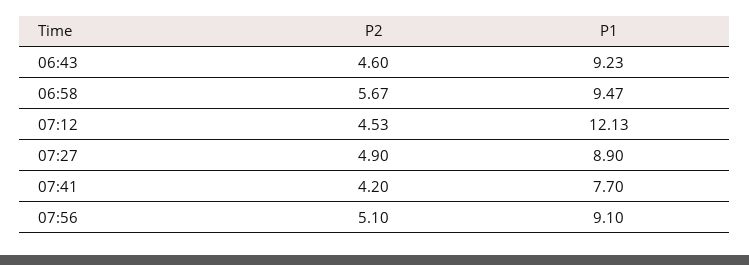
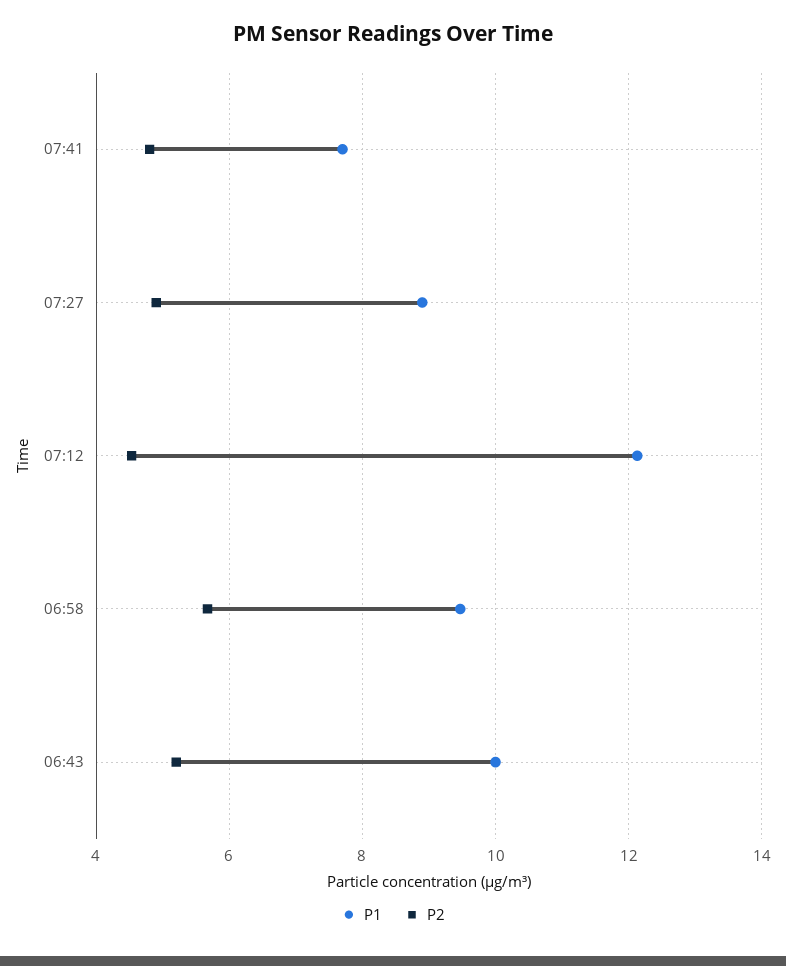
  {
    "P2": {
-     "06:43": 4.6,
+     "06:43": 5.2,
      "06:58": 5.67,
      "07:12": 4.53,
      "07:27": 4.9,
-     "07:41": 4.2,
+     "07:41": 4.8
-     "07:56": 5.1
    },
    "P1": {
-     "06:43": 9.23,
+     "06:43": 10,
      "06:58": 9.47,
      "07:12": 12.13,
      "07:27": 8.9,
-     "07:41": 7.7,
+     "07:41": 7.7
-     "07:56": 9.1
    }
  }

